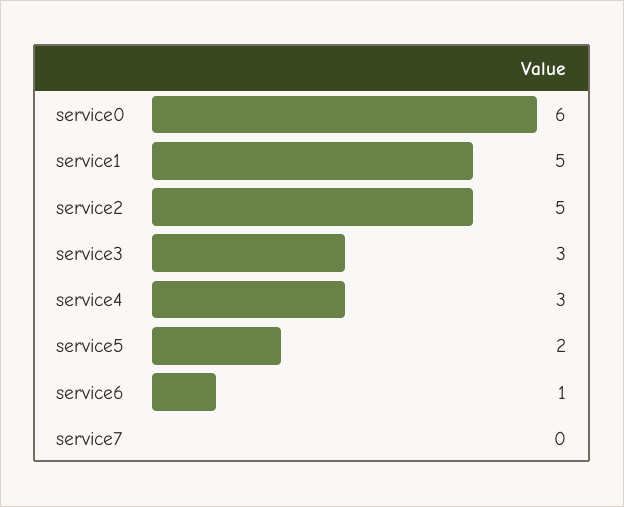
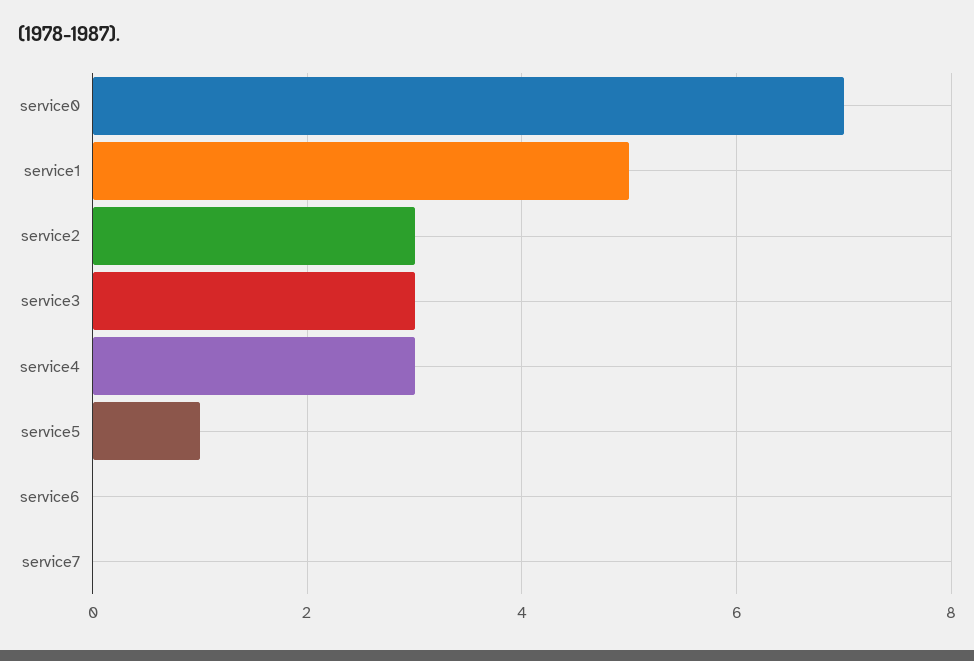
  {
-   "service0": 6,
+   "service0": 7,
    "service1": 5,
-   "service2": 5,
+   "service2": 3,
    "service3": 3,
    "service4": 3,
-   "service5": 2,
+   "service5": 1,
-   "service6": 1,
+   "service6": 0,
    "service7": 0
  }

